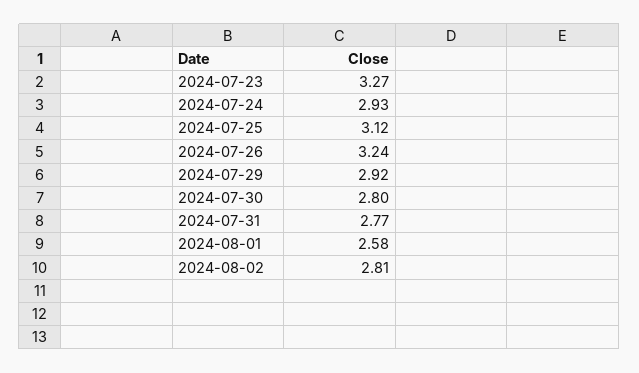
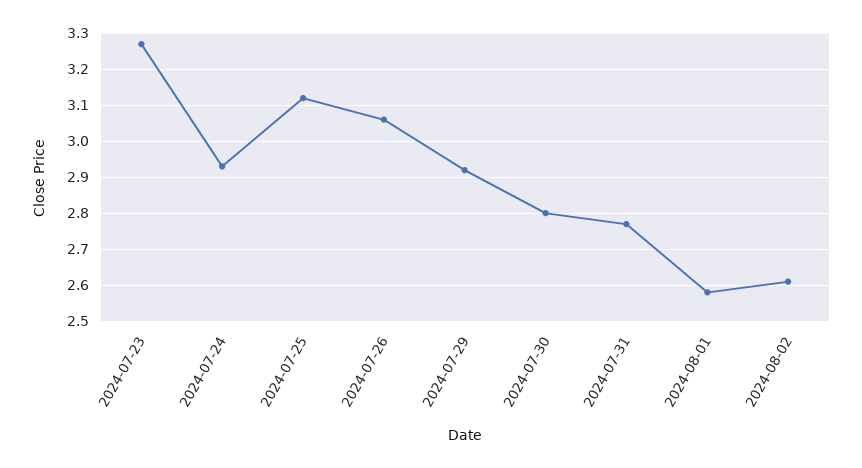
  {
    "2024-07-23": 3.27,
    "2024-07-24": 2.93,
    "2024-07-25": 3.12,
-   "2024-07-26": 3.24,
+   "2024-07-26": 3.05,
    "2024-07-29": 2.92,
    "2024-07-30": 2.8,
    "2024-07-31": 2.77,
    "2024-08-01": 2.58,
-   "2024-08-02": 2.81
+   "2024-08-02": 2.6
  }

